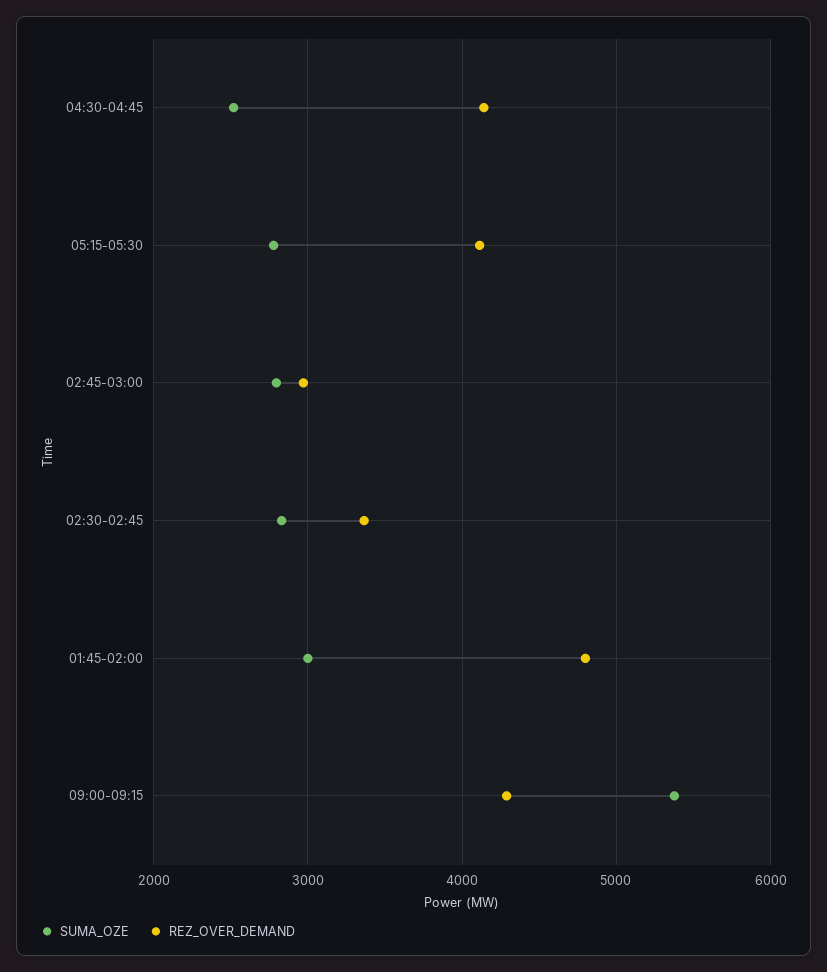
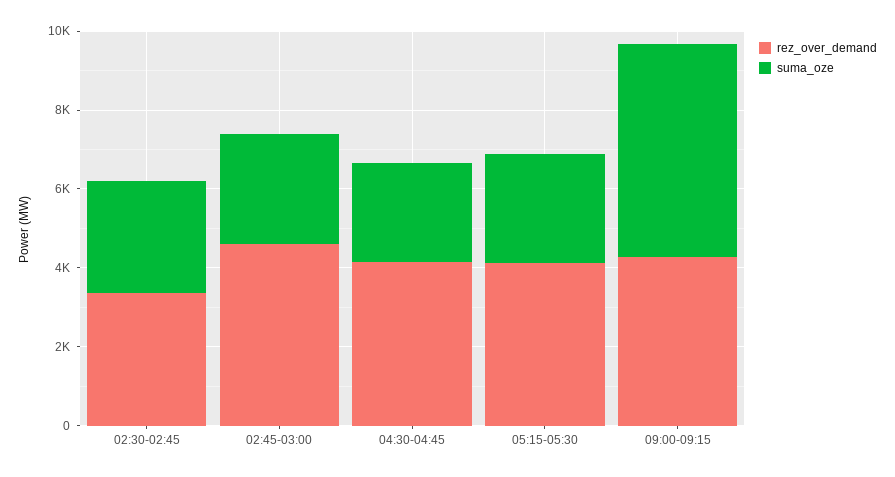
  {
    "SUMA_OZE": {
      "04:30-04:45": 2500,
      "05:15-05:30": 2800,
      "02:45-03:00": 2800,
      "02:30-02:45": 2800,
-     "01:45-02:00": 3000,
      "09:00-09:15": 5400
    },
    "REZ_OVER_DEMAND": {
      "04:30-04:45": 4100,
      "05:15-05:30": 4100,
-     "02:45-03:00": 3000,
+     "02:45-03:00": 4500,
      "02:30-02:45": 3400,
-     "01:45-02:00": 4800,
      "09:00-09:15": 4300
    }
  }

